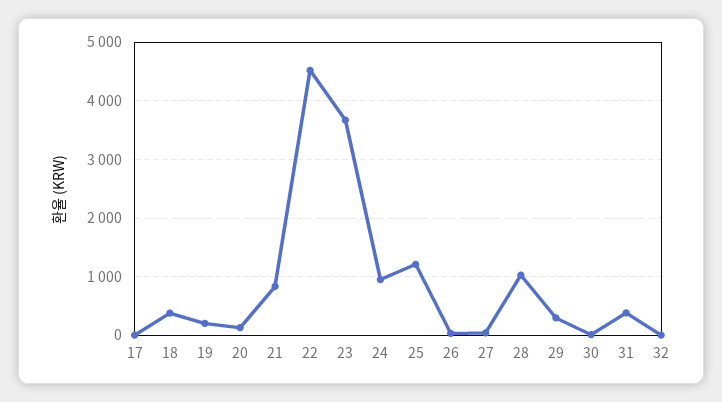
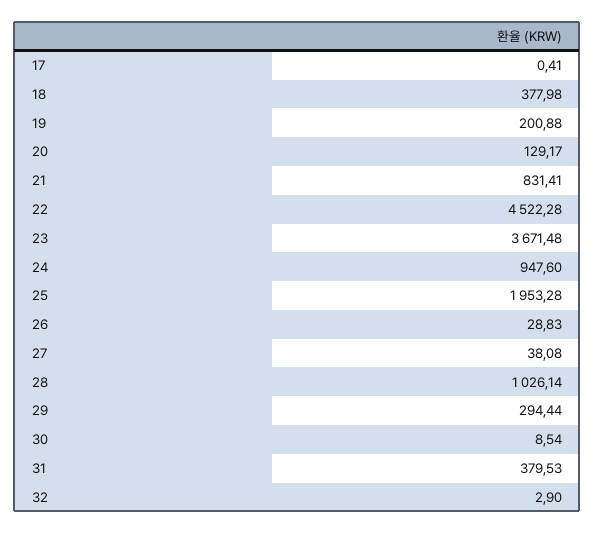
  {
    "17": 0.41,
    "18": 377.98,
    "19": 200.88,
    "20": 129.17,
    "21": 831.41,
    "22": 4522.28,
    "23": 3671.48,
    "24": 947.6,
-   "25": 1200,
+   "25": 1953.28,
    "26": 28.83,
    "27": 38.08,
    "28": 1026.14,
    "29": 294.44,
    "30": 8.54,
    "31": 379.53,
    "32": 2.9
  }

